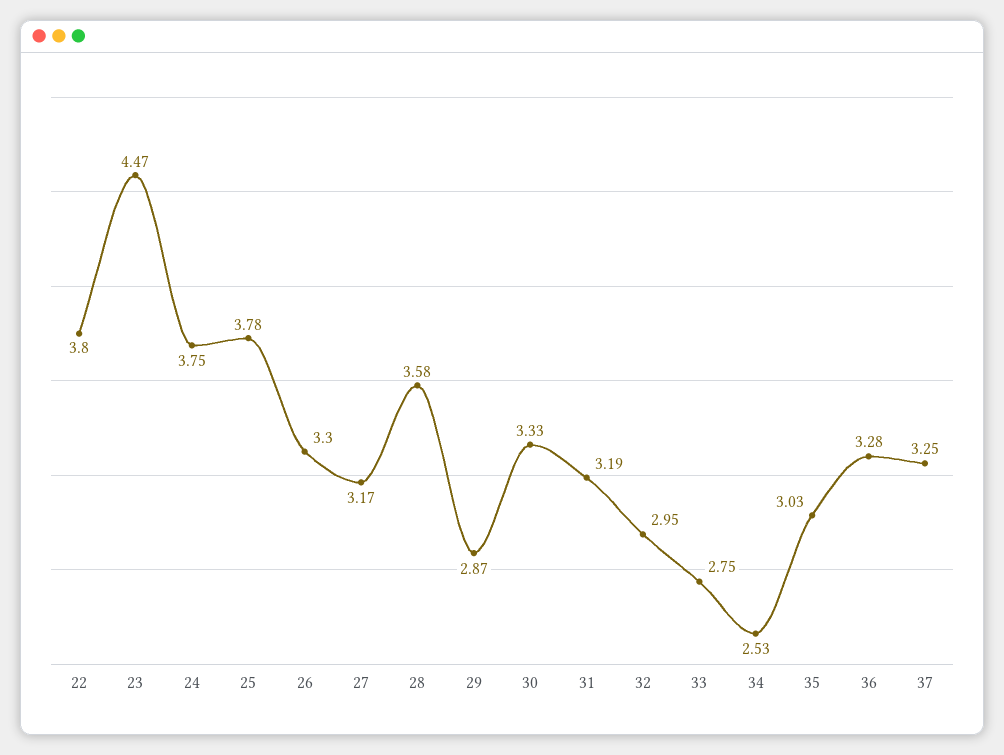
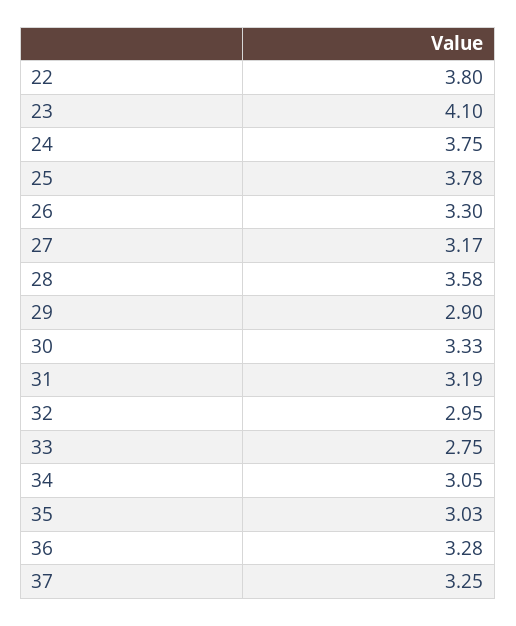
  {
    "22": 3.8,
-   "23": 4.47,
+   "23": 4.1,
    "24": 3.75,
    "25": 3.78,
    "26": 3.3,
    "27": 3.17,
    "28": 3.58,
-   "29": 2.87,
+   "29": 2.9,
    "30": 3.33,
    "31": 3.19,
    "32": 2.95,
    "33": 2.75,
-   "34": 2.53,
+   "34": 3.05,
    "35": 3.03,
    "36": 3.28,
    "37": 3.25
  }

